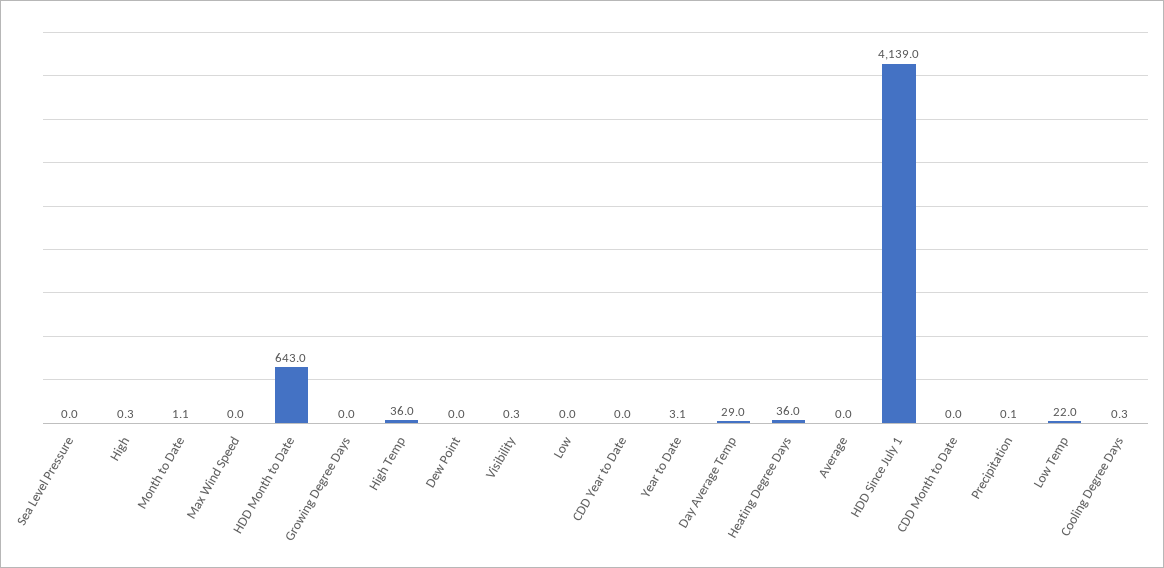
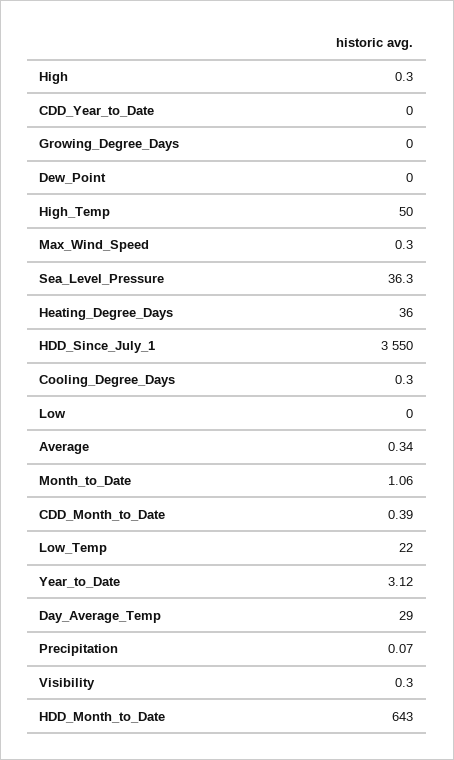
  {
-   "Sea Level Pressure": 0,
+   "Sea Level Pressure": 36.3,
    "High": 0.3,
    "Month to Date": 1.06,
-   "Max Wind Speed": 0,
+   "Max Wind Speed": 0.3,
    "HDD Month to Date": 643,
    "Growing Degree Days": 0,
-   "High Temp": 36,
+   "High Temp": 50,
    "Dew Point": 0,
    "Visibility": 0.3,
    "Low": 0,
    "CDD Year to Date": 0,
    "Year to Date": 3.12,
    "Day Average Temp": 29,
    "Heating Degree Days": 36,
-   "Average": 0,
+   "Average": 0.34,
-   "HDD Since July 1": 4139,
+   "HDD Since July 1": 3550,
-   "CDD Month to Date": 0,
+   "CDD Month to Date": 0.39,
    "Precipitation": 0.07,
    "Low Temp": 22,
    "Cooling Degree Days": 0.3
  }

